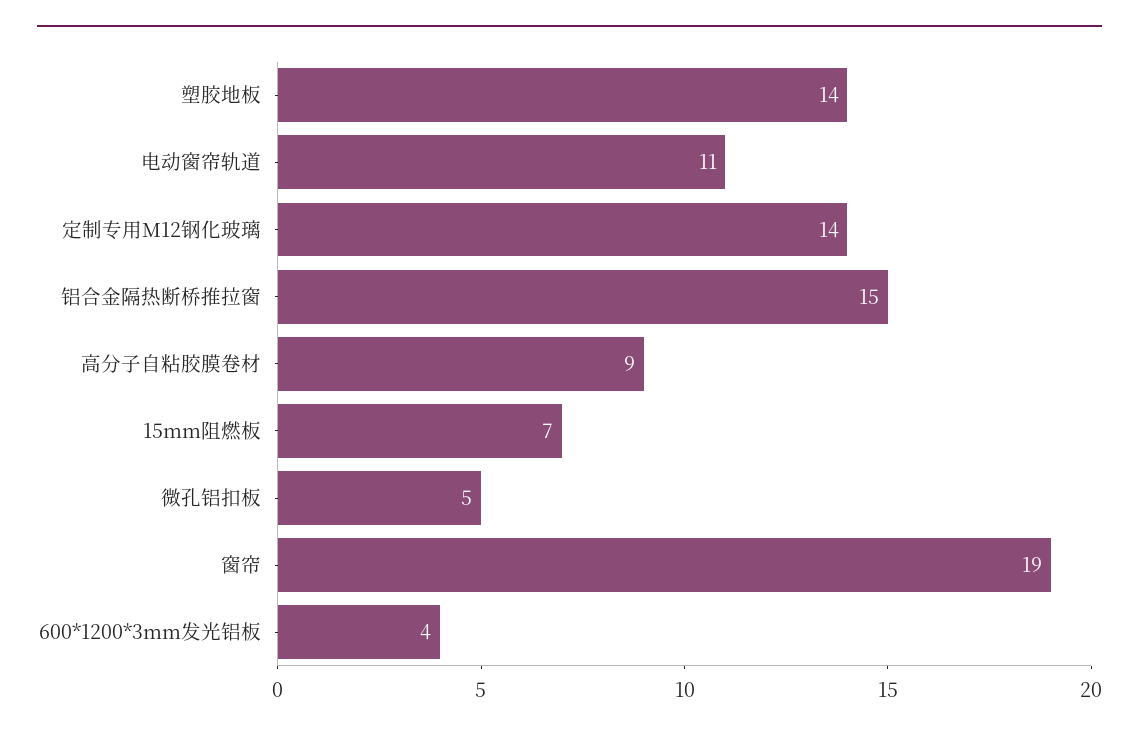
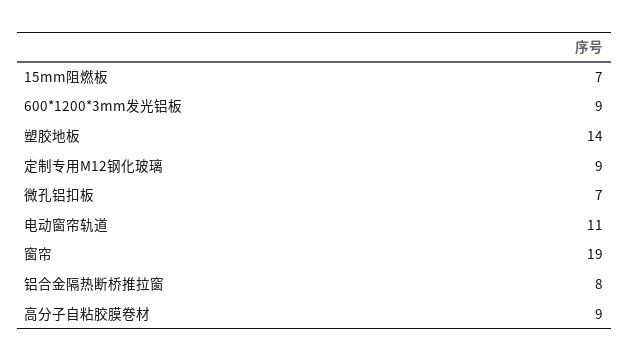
  {
    "塑胶地板": 14,
    "电动窗帘轨道": 11,
-   "定制专用M12钢化玻璃": 14,
+   "定制专用M12钢化玻璃": 9,
-   "铝合金隔热断桥推拉窗": 15,
+   "铝合金隔热断桥推拉窗": 8,
    "高分子自粘胶膜卷材": 9,
    "15mm阻燃板": 7,
-   "微孔铝扣板": 5,
+   "微孔铝扣板": 7,
    "窗帘": 19,
-   "600*1200*3mm发光铝板": 4
+   "600*1200*3mm发光铝板": 9
  }

